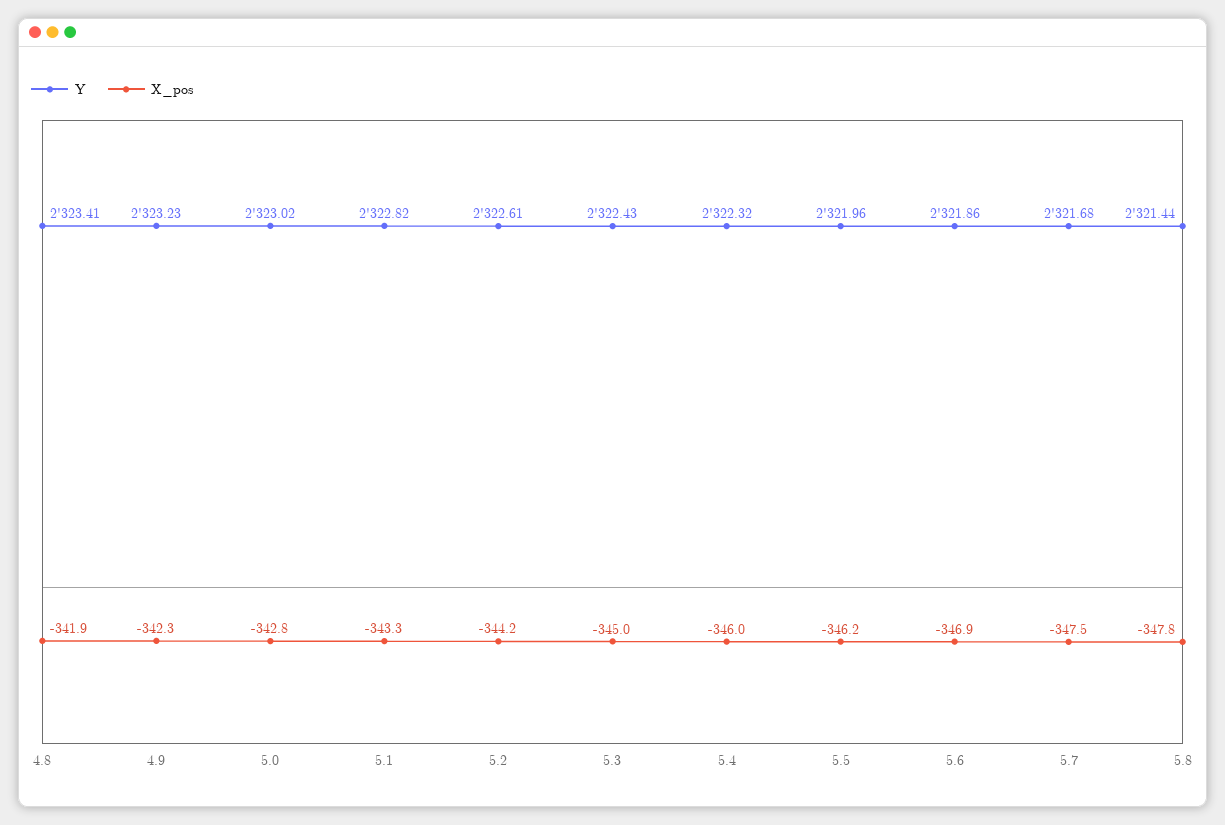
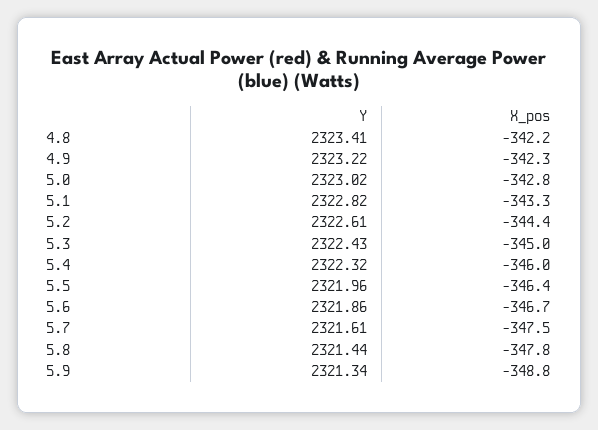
  {
    "Y": {
      "4.8": 2323.41,
-     "4.9": 2323.23,
+     "4.9": 2323.22,
      "5.0": 2323.02,
      "5.1": 2322.82,
      "5.2": 2322.61,
      "5.3": 2322.43,
      "5.4": 2322.32,
      "5.5": 2321.96,
      "5.6": 2321.86,
-     "5.7": 2321.68,
+     "5.7": 2321.61,
-     "5.8": 2321.44
+     "5.8": 2321.44,
+     "5.9": 2321.34
    },
    "X_pos": {
-     "4.8": -341.9,
+     "4.8": -342.2,
      "4.9": -342.3,
      "5.0": -342.8,
      "5.1": -343.3,
-     "5.2": -344.2,
+     "5.2": -344.4,
      "5.3": -345,
      "5.4": -346,
-     "5.5": -346.2,
+     "5.5": -346.4,
-     "5.6": -346.9,
+     "5.6": -346.7,
      "5.7": -347.5,
-     "5.8": -347.8
+     "5.8": -347.8,
+     "5.9": -348.8
    }
  }

